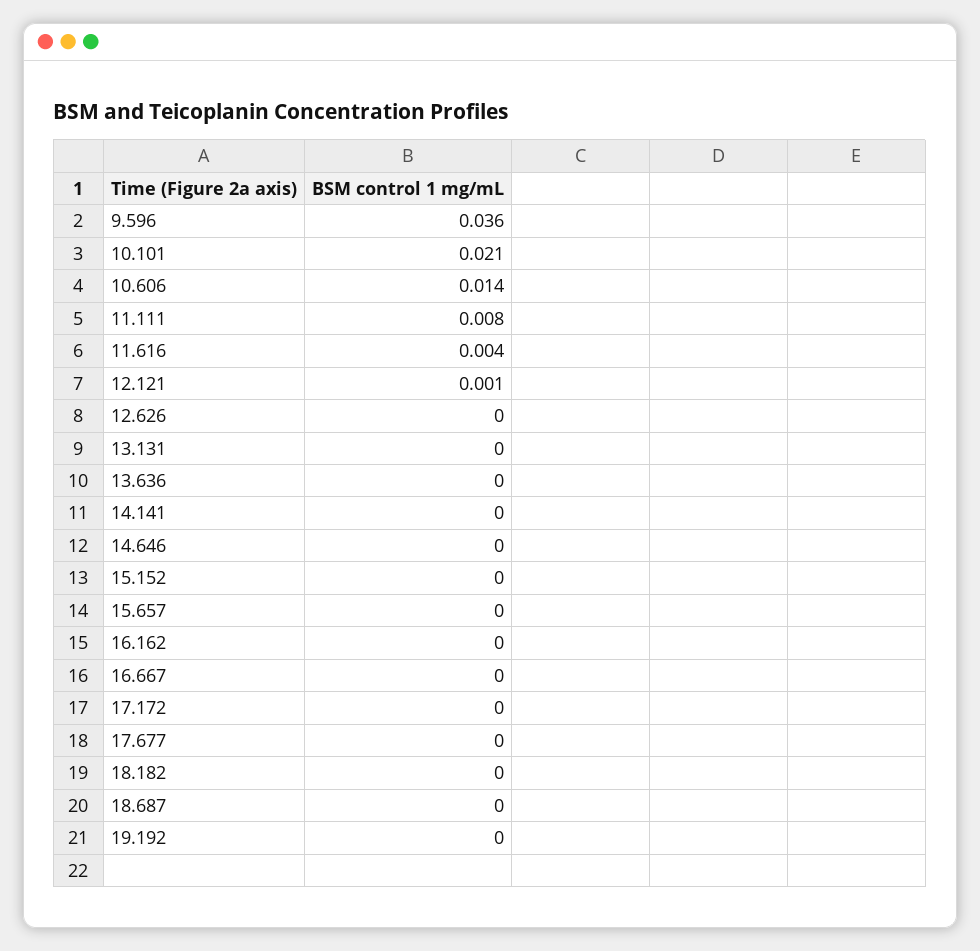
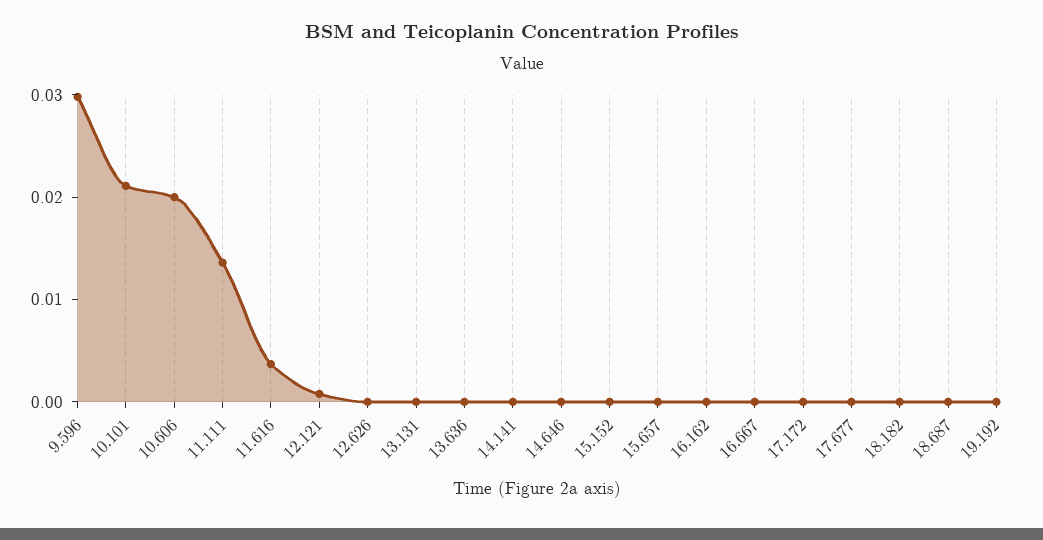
  {
-   "9.596": 0.036,
+   "9.596": 0.03,
    "10.101": 0.021,
-   "10.606": 0.014,
+   "10.606": 0.02,
-   "11.111": 0.008,
+   "11.111": 0.014,
    "11.616": 0.004,
    "12.121": 0.001,
    "12.626": 0,
    "13.131": 0,
    "13.636": 0,
    "14.141": 0,
    "14.646": 0,
    "15.152": 0,
    "15.657": 0,
    "16.162": 0,
    "16.667": 0,
    "17.172": 0,
    "17.677": 0,
    "18.182": 0,
    "18.687": 0,
    "19.192": 0
  }

